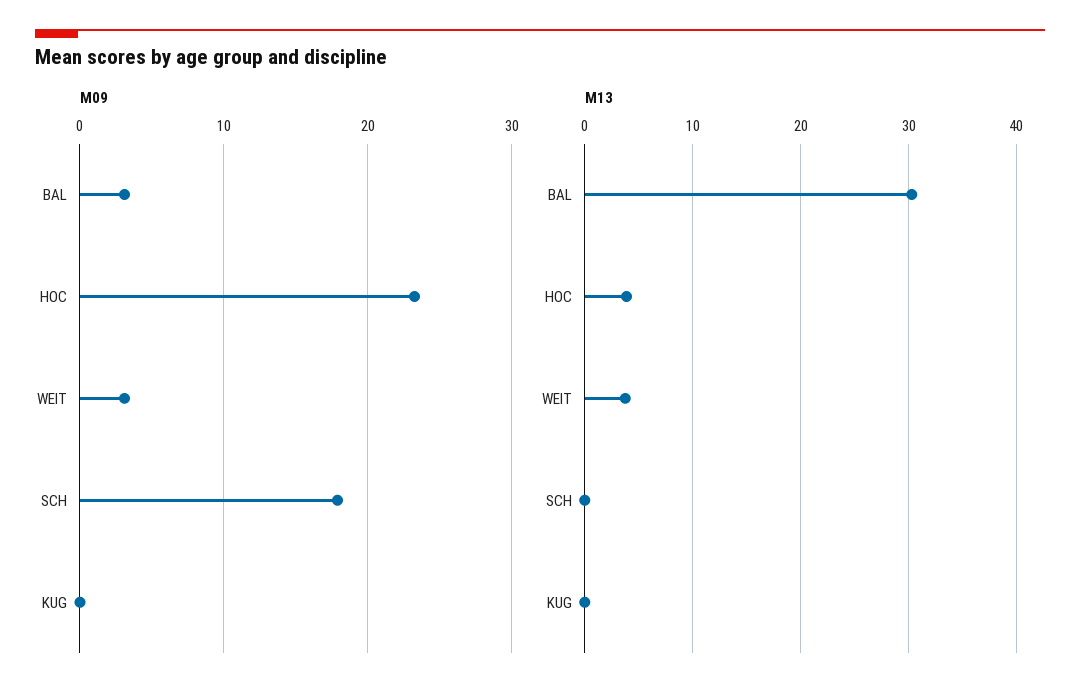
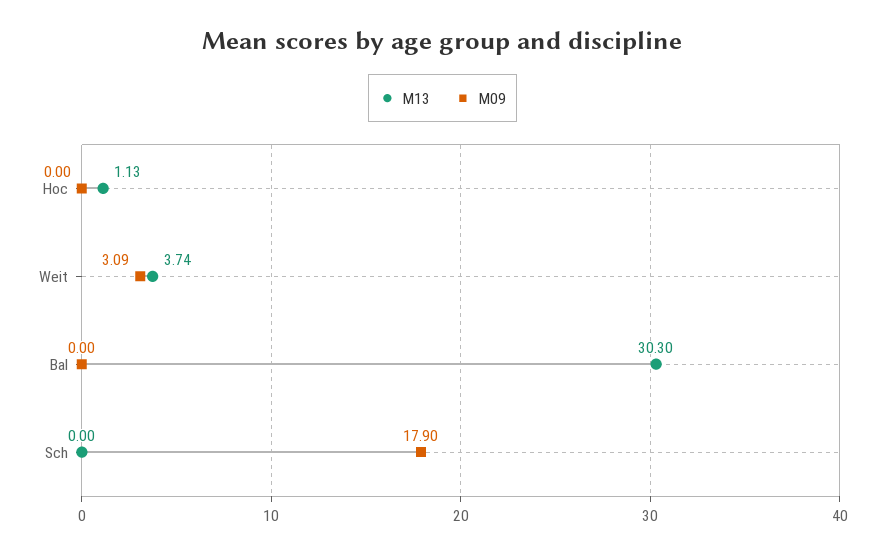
  {
    "M09": {
-     "BAL": 3,
+     "BAL": 0,
-     "HOC": 23,
+     "HOC": 0,
      "WEIT": 3.09,
-     "SCH": 17.9,
+     "SCH": 17.9
-     "KUG": 0
    },
    "M13": {
      "BAL": 30.3,
-     "HOC": 4,
+     "HOC": 1.13,
      "WEIT": 3.74,
-     "SCH": 0,
+     "SCH": 0
-     "KUG": 0
    }
  }

